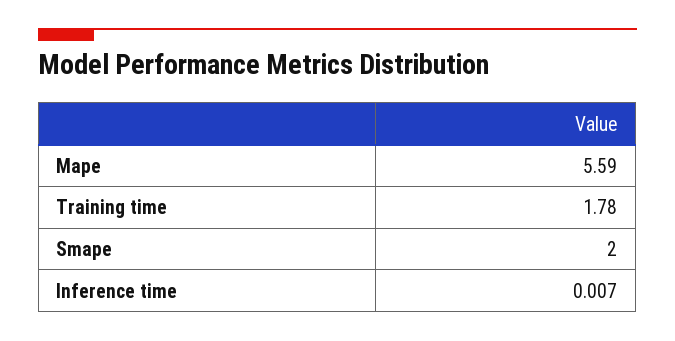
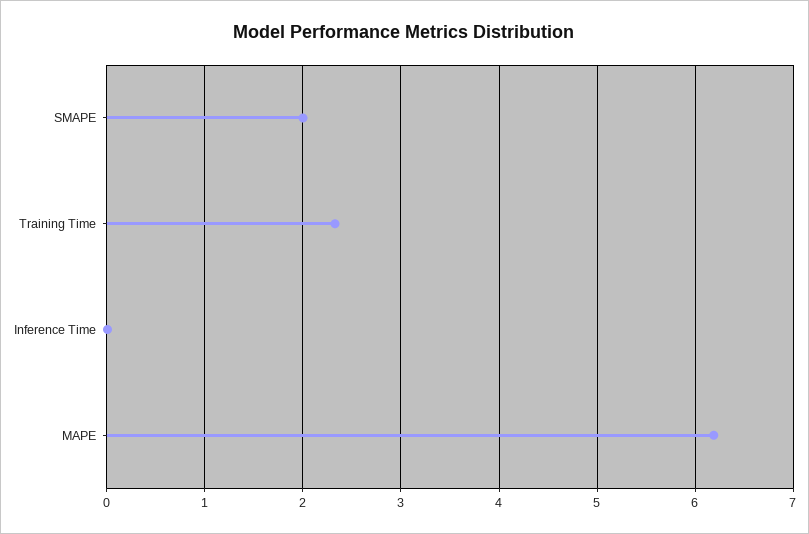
  {
-   "Mape": 5.59,
+   "Mape": 6.2,
-   "Training time": 1.78,
+   "Training time": 2.3,
    "Smape": 2,
    "Inference time": 0.007
  }

